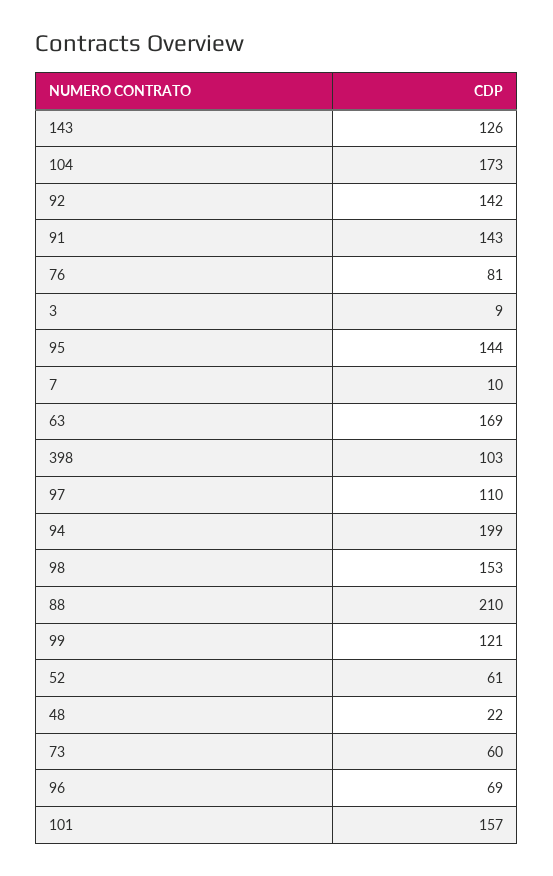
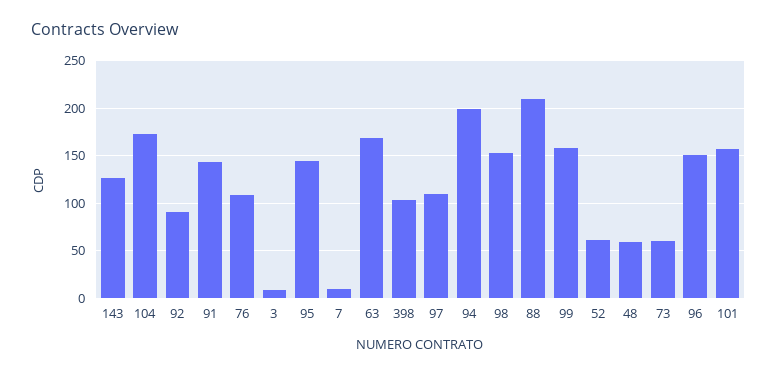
  {
    "143": 126,
    "104": 173,
-   "92": 142,
+   "92": 90,
    "91": 143,
-   "76": 81,
+   "76": 110,
    "3": 9,
    "95": 144,
    "7": 10,
    "63": 169,
    "398": 103,
    "97": 110,
    "94": 199,
    "98": 153,
    "88": 210,
-   "99": 121,
+   "99": 160,
    "52": 61,
-   "48": 22,
+   "48": 60,
    "73": 60,
-   "96": 69,
+   "96": 150,
    "101": 157
  }

